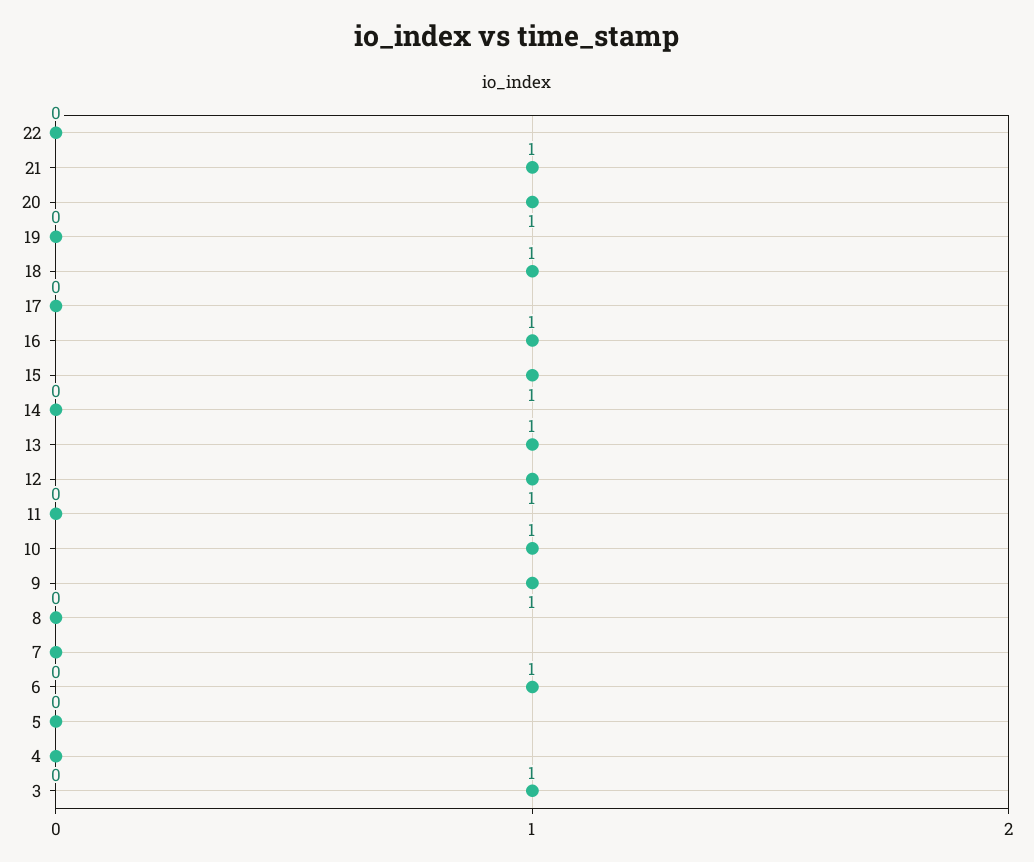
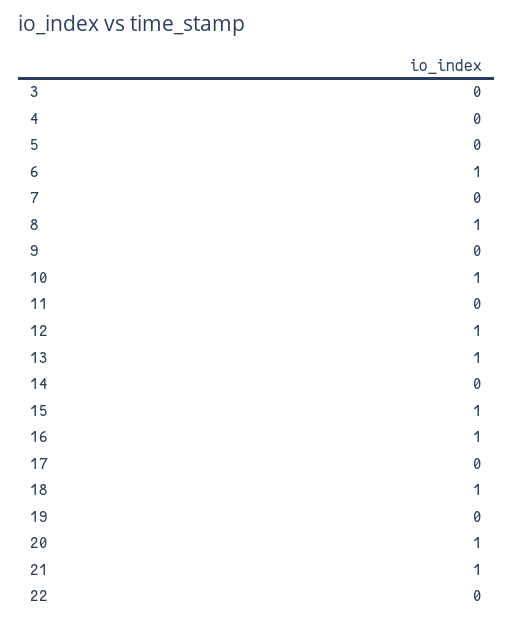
  {
    "22": 0,
    "21": 1,
    "20": 1,
    "19": 0,
    "18": 1,
    "17": 0,
    "16": 1,
    "15": 1,
    "14": 0,
    "13": 1,
    "12": 1,
    "11": 0,
    "10": 1,
-   "9": 1,
+   "9": 0,
-   "8": 0,
+   "8": 1,
    "7": 0,
    "6": 1,
    "5": 0,
    "4": 0,
-   "3": 1
+   "3": 0
  }

